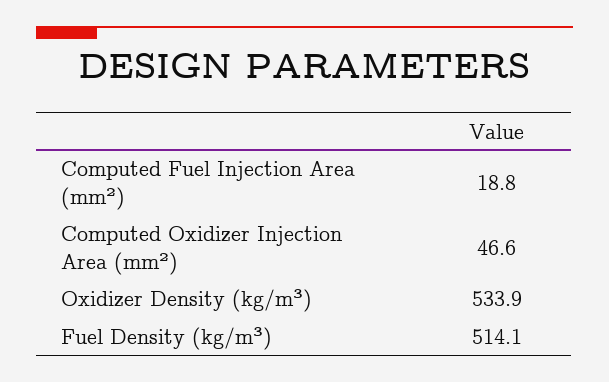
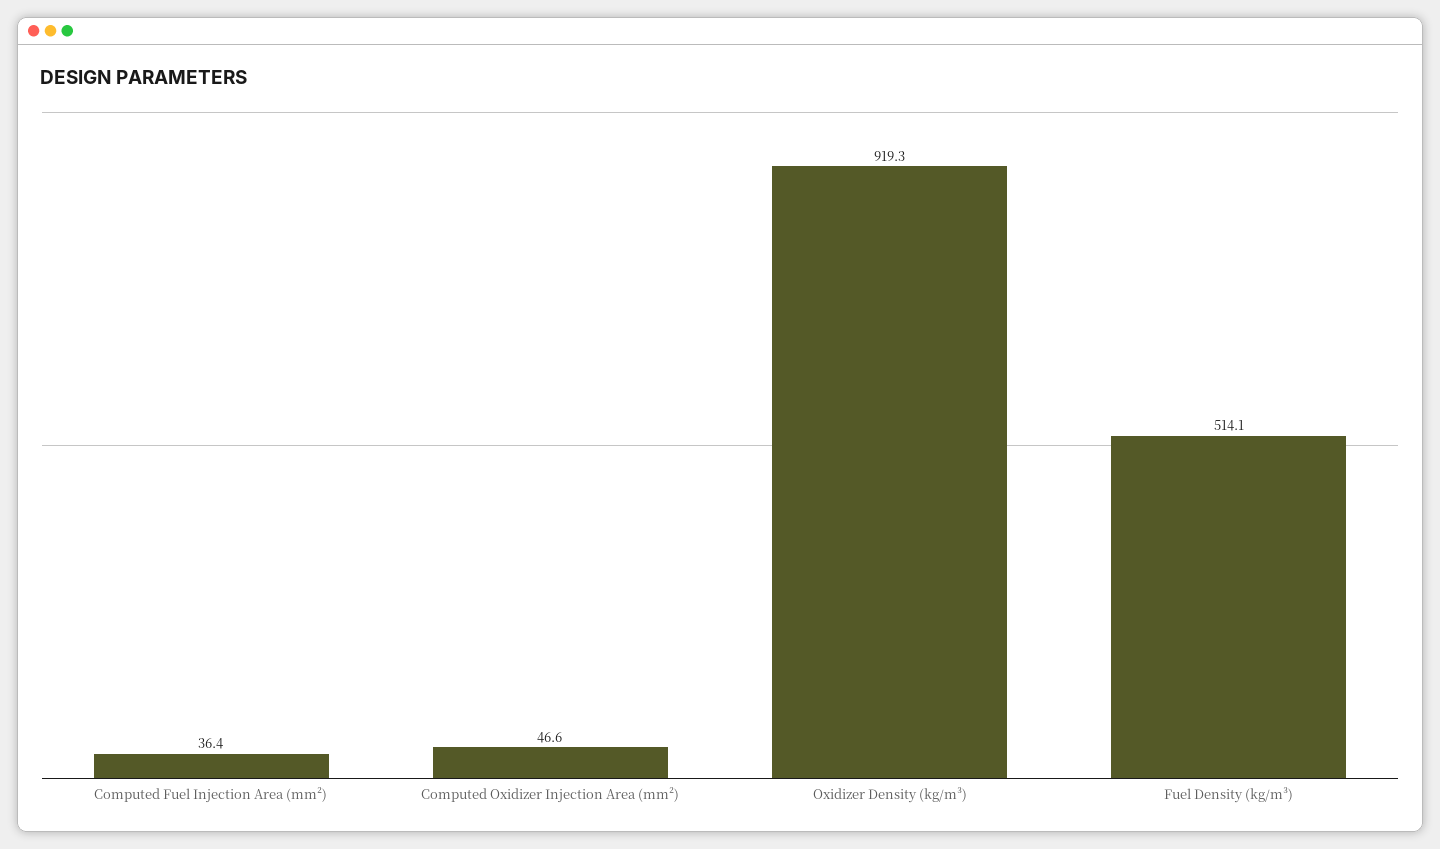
  {
-   "Computed Fuel Injection Area (mm²)": 18.8,
+   "Computed Fuel Injection Area (mm²)": 36.4,
    "Computed Oxidizer Injection Area (mm²)": 46.6,
-   "Oxidizer Density (kg/m³)": 533.9,
+   "Oxidizer Density (kg/m³)": 919.3,
    "Fuel Density (kg/m³)": 514.1
  }

